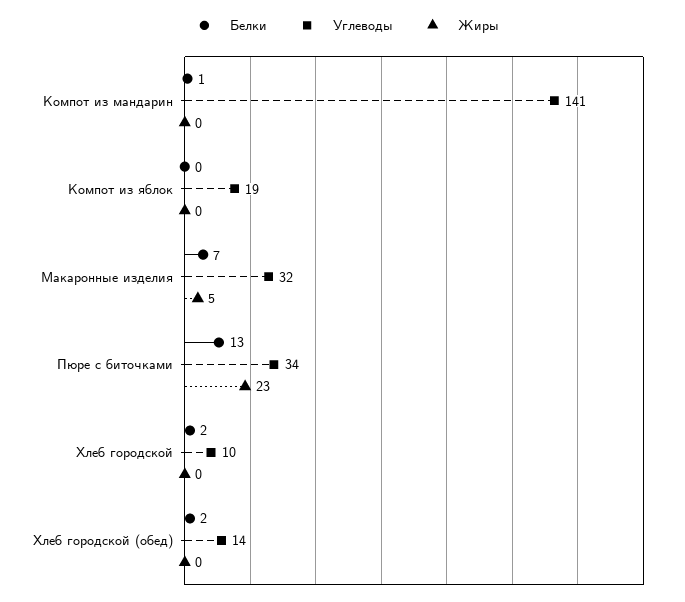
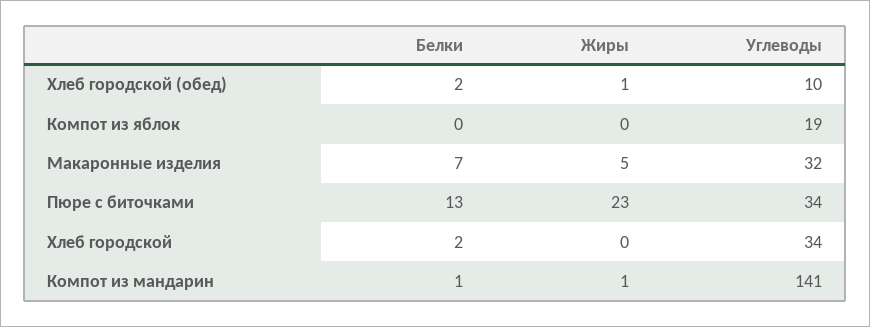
  {
    "Белки": {
      "Компот из мандарин": 1,
      "Компот из яблок": 0,
      "Макаронные изделия": 7,
      "Пюре с биточками": 13,
      "Хлеб городской": 2,
      "Хлеб городской (обед)": 2
    },
    "Углеводы": {
      "Компот из мандарин": 141,
      "Компот из яблок": 19,
      "Макаронные изделия": 32,
      "Пюре с биточками": 34,
-     "Хлеб городской": 10,
+     "Хлеб городской": 34,
-     "Хлеб городской (обед)": 14
+     "Хлеб городской (обед)": 10
    },
    "Жиры": {
-     "Компот из мандарин": 0,
+     "Компот из мандарин": 1,
      "Компот из яблок": 0,
      "Макаронные изделия": 5,
      "Пюре с биточками": 23,
      "Хлеб городской": 0,
-     "Хлеб городской (обед)": 0
+     "Хлеб городской (обед)": 1
    }
  }

